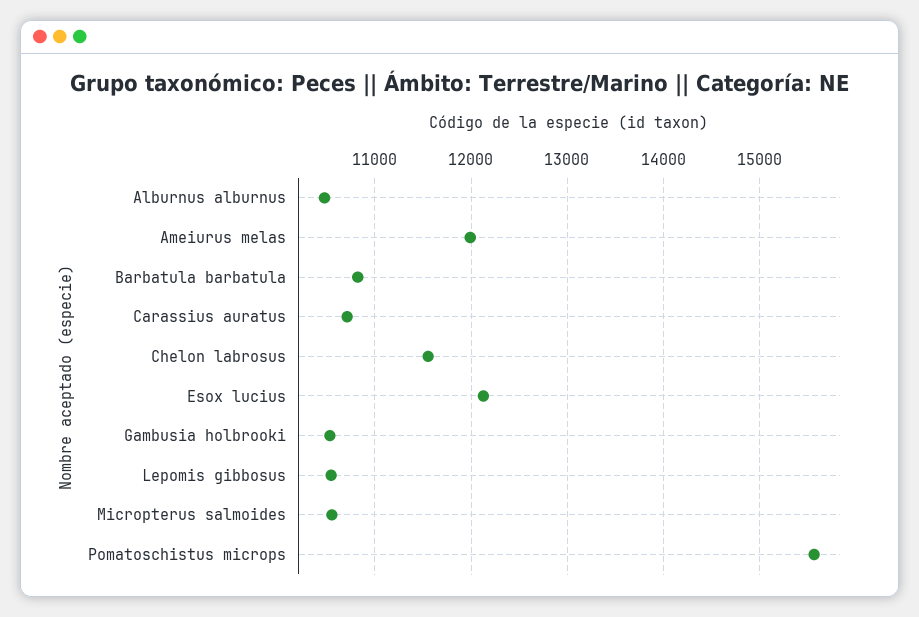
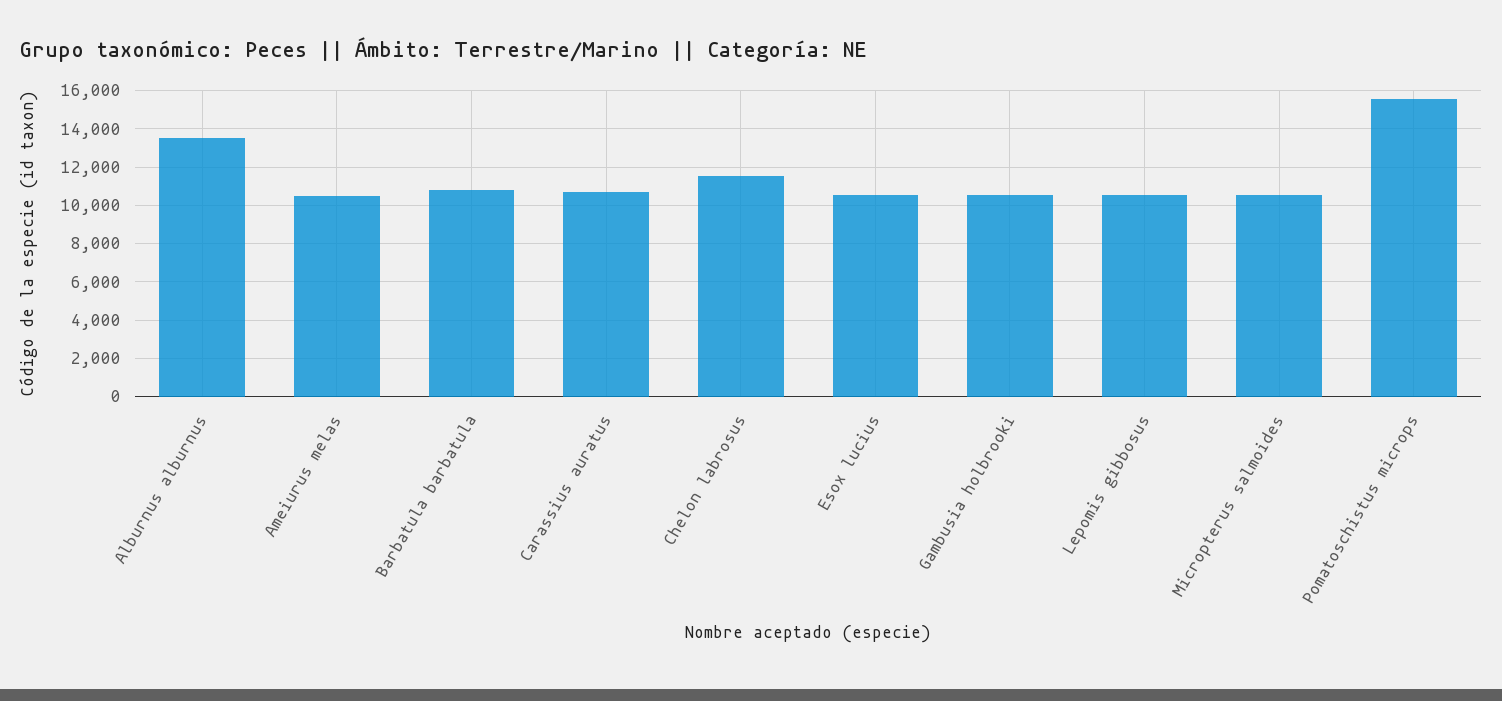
  {
-   "Alburnus alburnus": 10500,
+   "Alburnus alburnus": 13500,
-   "Ameiurus melas": 12000,
+   "Ameiurus melas": 10500,
    "Barbatula barbatula": 10800,
    "Carassius auratus": 10700,
    "Chelon labrosus": 11600,
-   "Esox lucius": 12100,
+   "Esox lucius": 10500,
    "Gambusia holbrooki": 10500,
    "Lepomis gibbosus": 10500,
    "Micropterus salmoides": 10600,
    "Pomatoschistus microps": 15600
  }

